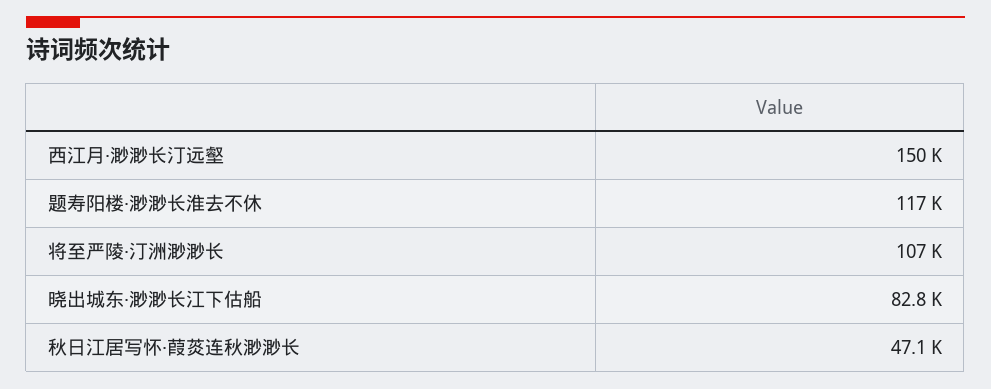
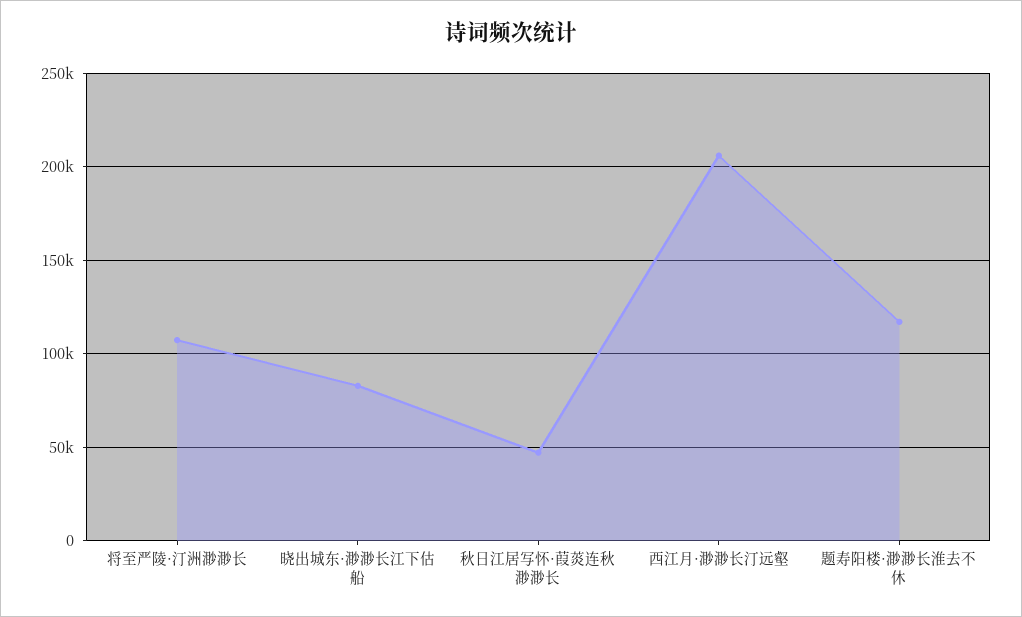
  {
-   "西江月·渺渺长汀远壑": 150000,
+   "西江月·渺渺长汀远壑": 205000,
    "题寿阳楼·渺渺长淮去不休": 117000,
    "将至严陵·汀洲渺渺长": 107000,
    "晓出城东·渺渺长江下估船": 82800,
    "秋日江居写怀·葭菼连秋渺渺长": 47100
  }

